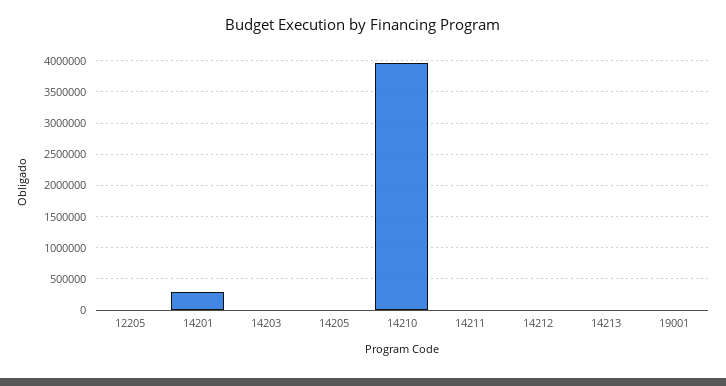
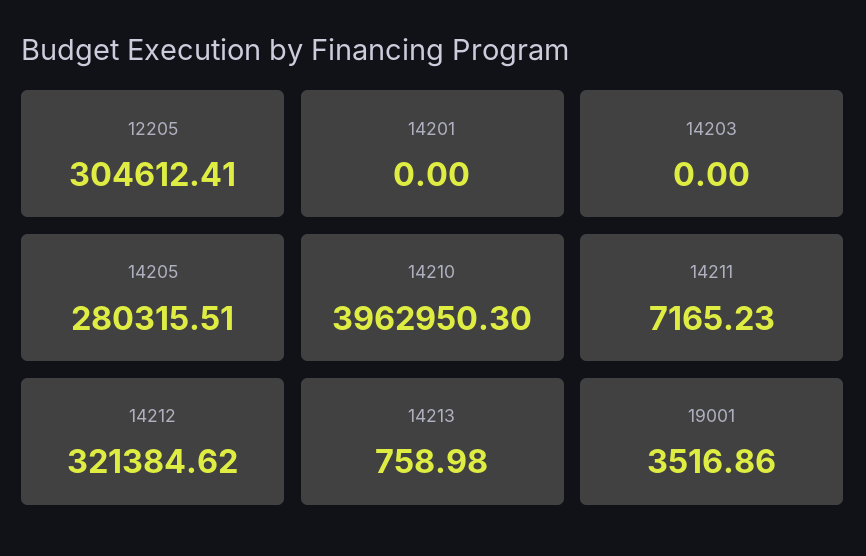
  {
-   "12205": 0,
+   "12205": 304612.41,
-   "14201": 300000,
+   "14201": 0,
    "14203": 0,
-   "14205": 0,
+   "14205": 280315.51,
    "14210": 3962950.3,
    "14211": 7165.23,
-   "14212": 0,
+   "14212": 321384.62,
    "14213": 758.98,
    "19001": 3516.86
  }

